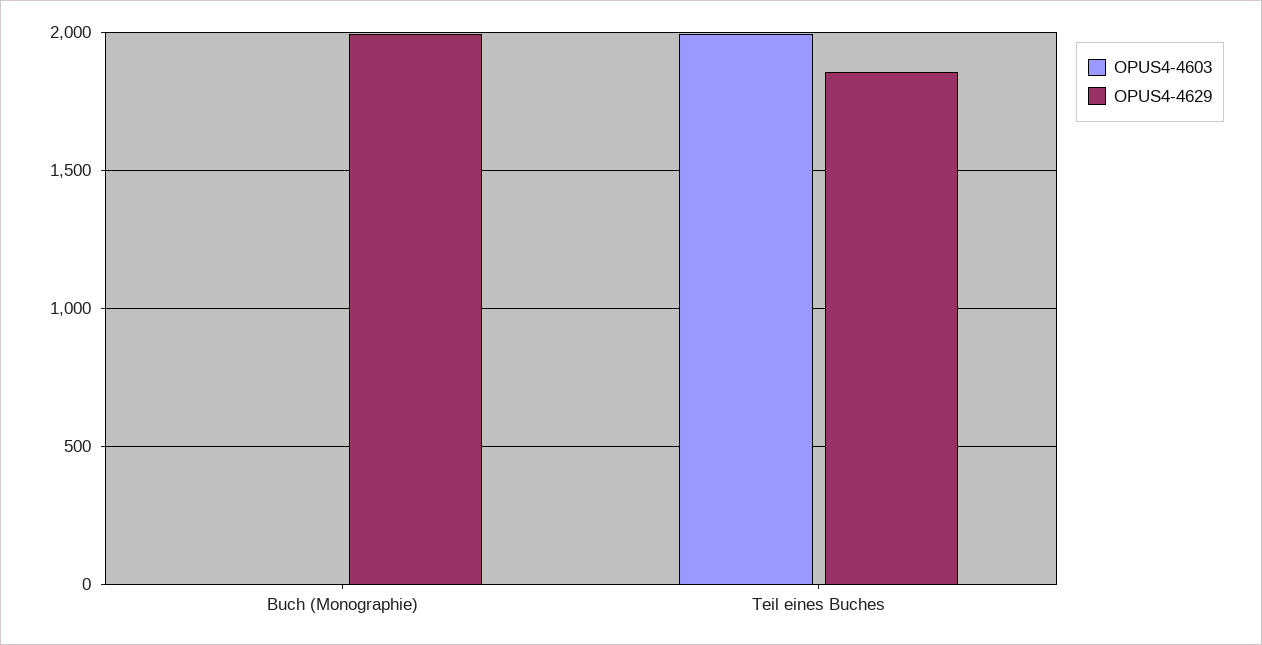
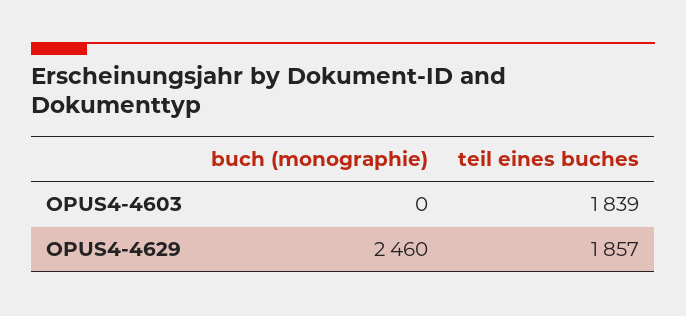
  {
    "OPUS4-4603": {
      "Buch (Monographie)": 0,
-     "Teil eines Buches": 2000
+     "Teil eines Buches": 1839
    },
    "OPUS4-4629": {
-     "Buch (Monographie)": 2000,
+     "Buch (Monographie)": 2460,
      "Teil eines Buches": 1857
    }
  }

